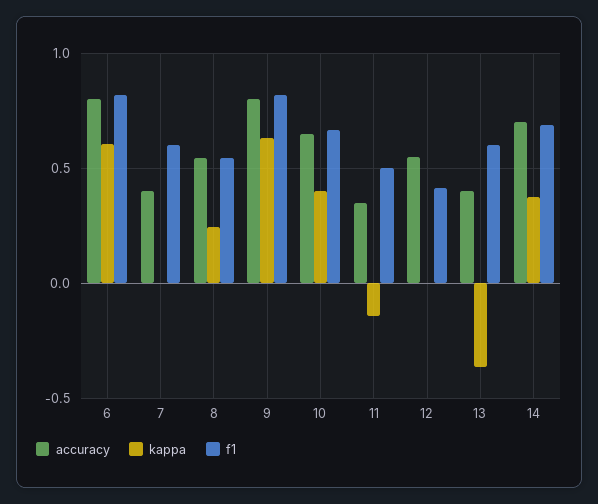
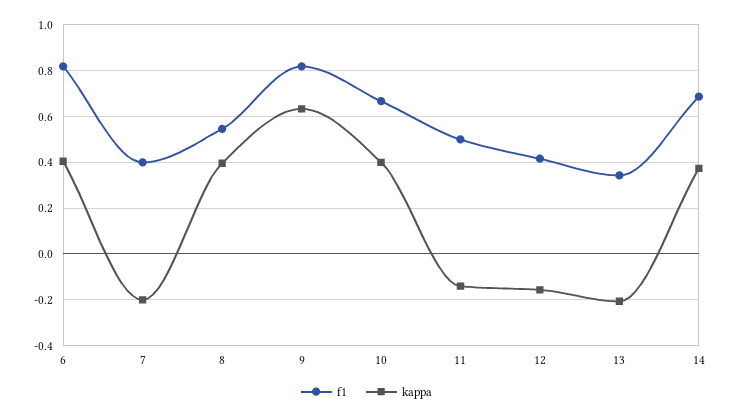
  {
-   "accuracy": {
-     "6": 0.8,
-     "7": 0.4,
-     "8": 0.55,
-     "9": 0.8,
-     "10": 0.65,
-     "11": 0.35,
-     "12": 0.55,
-     "13": 0.4,
-     "14": 0.7
-   },
    "kappa": {
-     "6": 0.6,
+     "6": 0.4,
-     "7": 0,
+     "7": -0.2,
-     "8": 0.25,
+     "8": 0.4,
      "9": 0.65,
      "10": 0.4,
      "11": -0.15,
-     "12": 0,
+     "12": -0.15,
-     "13": -0.35,
+     "13": -0.2,
      "14": 0.35
    },
    "f1": {
      "6": 0.8,
-     "7": 0.6,
+     "7": 0.4,
      "8": 0.55,
      "9": 0.8,
      "10": 0.65,
      "11": 0.5,
      "12": 0.4,
-     "13": 0.6,
+     "13": 0.35,
      "14": 0.7
    }
  }

